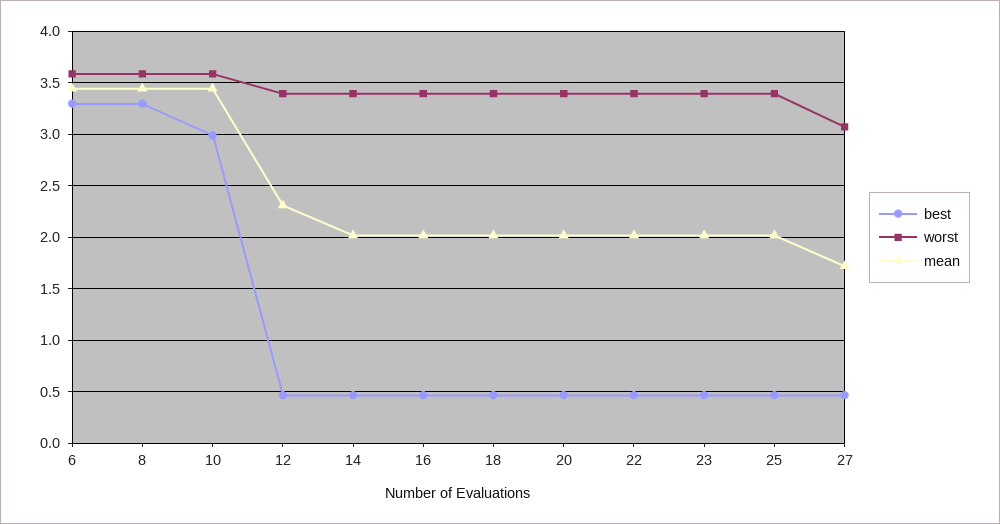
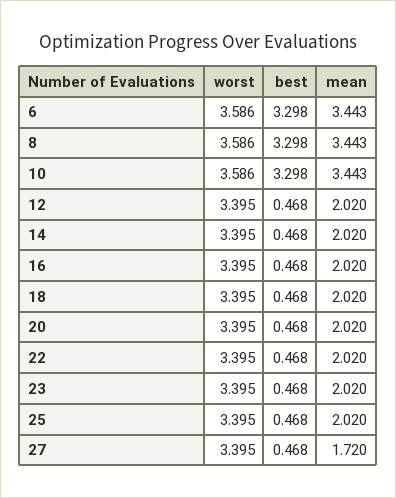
  {
    "best": {
      "6": 3.298,
      "8": 3.298,
-     "10": 3,
+     "10": 3.298,
      "12": 0.468,
      "14": 0.468,
      "16": 0.468,
      "18": 0.468,
      "20": 0.468,
      "22": 0.468,
      "23": 0.468,
      "25": 0.468,
      "27": 0.468
    },
    "worst": {
      "6": 3.586,
      "8": 3.586,
      "10": 3.586,
      "12": 3.395,
      "14": 3.395,
      "16": 3.395,
      "18": 3.395,
      "20": 3.395,
      "22": 3.395,
      "23": 3.395,
      "25": 3.395,
-     "27": 3.1
+     "27": 3.395
    },
    "mean": {
      "6": 3.443,
      "8": 3.443,
      "10": 3.443,
-     "12": 2.3,
+     "12": 2.02,
      "14": 2.02,
      "16": 2.02,
      "18": 2.02,
      "20": 2.02,
      "22": 2.02,
      "23": 2.02,
      "25": 2.02,
      "27": 1.72
    }
  }

